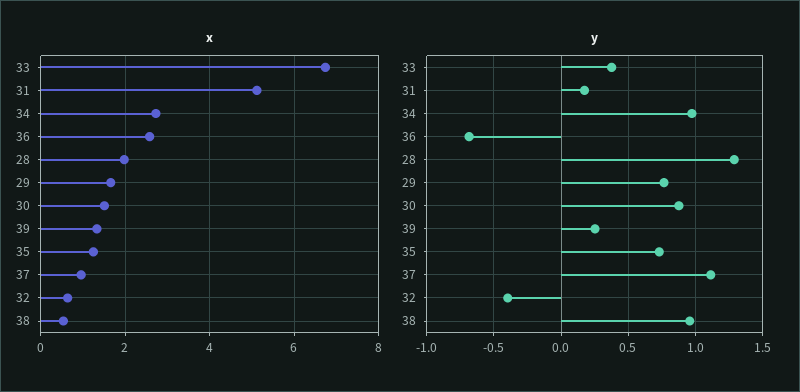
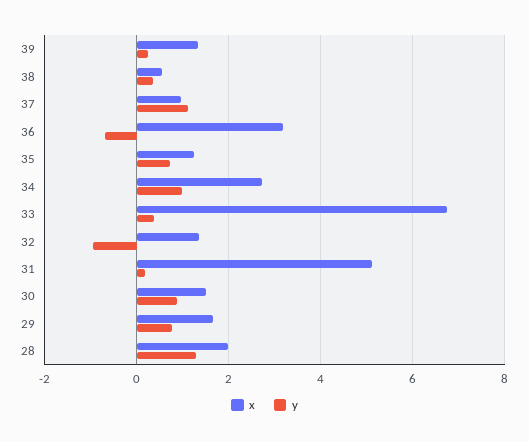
  {
    "x": {
      "33": 6.8,
      "31": 5.2,
      "34": 2.8,
-     "36": 2.6,
+     "36": 3.2,
      "28": 2,
      "29": 1.6,
      "30": 1.6,
      "39": 1.4,
      "35": 1.2,
      "37": 1,
-     "32": 0.6,
+     "32": 1.4,
      "38": 0.6
    },
    "y": {
      "33": 0.4,
      "31": 0.15,
      "34": 0.95,
      "36": -0.7,
      "28": 1.3,
      "29": 0.75,
      "30": 0.9,
      "39": 0.25,
      "35": 0.75,
      "37": 1.1,
-     "32": -0.4,
+     "32": -1,
-     "38": 0.95
+     "38": 0.4
    }
  }

